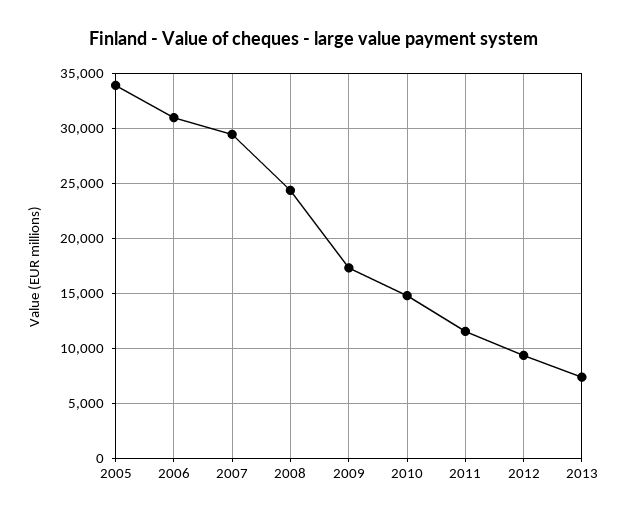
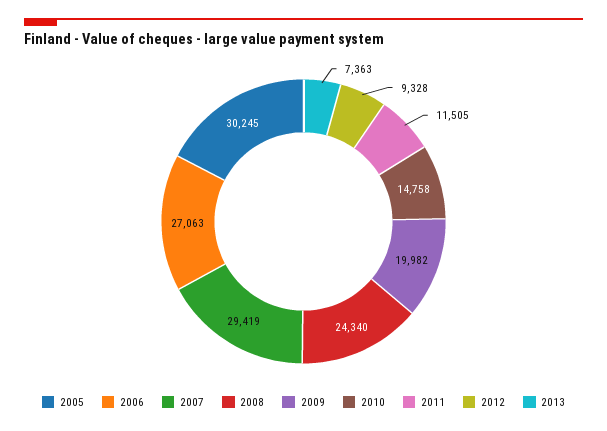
  {
-   "2005": 34000,
+   "2005": 30245,
-   "2006": 31000,
+   "2006": 27063,
    "2007": 29419,
    "2008": 24340,
-   "2009": 17000,
+   "2009": 19982,
    "2010": 14758,
    "2011": 11505,
    "2012": 9328,
    "2013": 7363
  }

